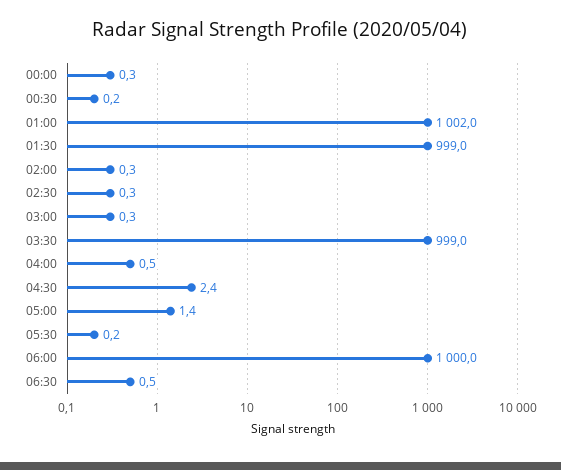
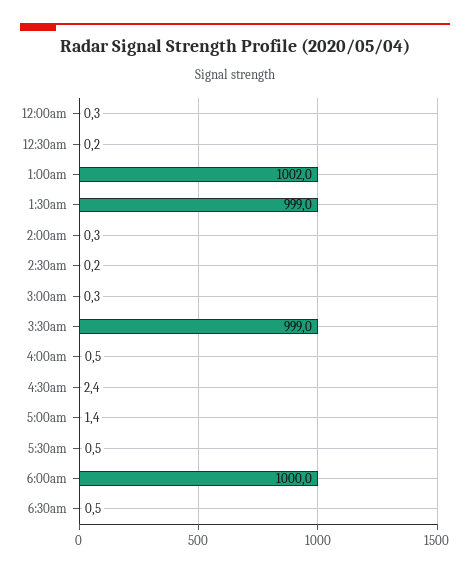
  {
    "00:00": 0.3,
    "00:30": 0.2,
    "01:00": 1002,
    "01:30": 999,
    "02:00": 0.3,
-   "02:30": 0.3,
+   "02:30": 0.2,
    "03:00": 0.3,
    "03:30": 999,
    "04:00": 0.5,
    "04:30": 2.4,
    "05:00": 1.4,
-   "05:30": 0.2,
+   "05:30": 0.5,
    "06:00": 1000,
    "06:30": 0.5
  }

